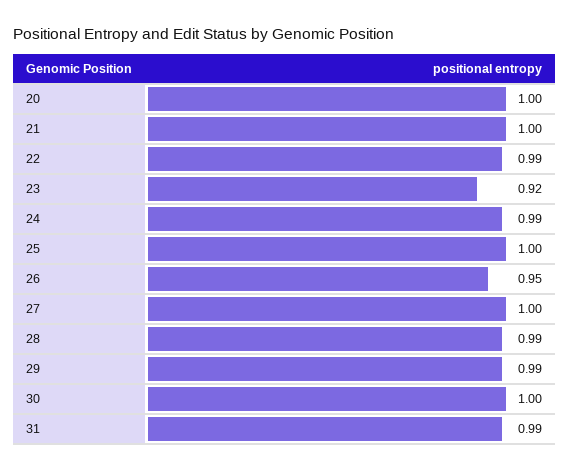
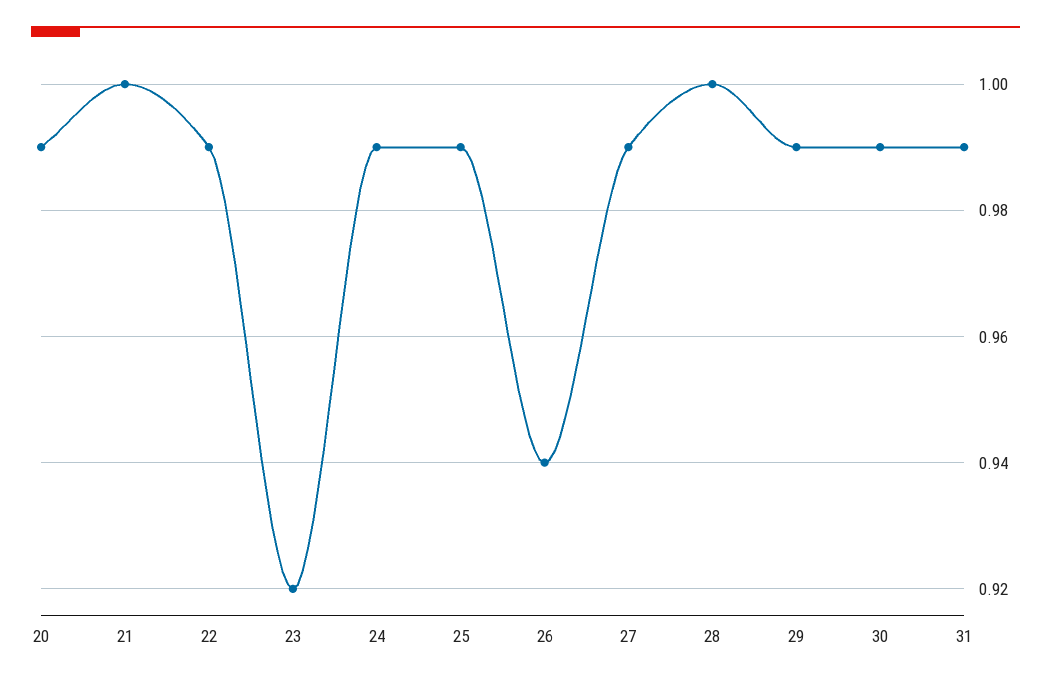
  {
-   "20": 1,
+   "20": 0.99,
    "21": 1,
    "22": 0.99,
    "23": 0.92,
    "24": 0.99,
-   "25": 1,
+   "25": 0.99,
-   "26": 0.95,
+   "26": 0.94,
-   "27": 1,
+   "27": 0.99,
-   "28": 0.99,
+   "28": 1,
    "29": 0.99,
-   "30": 1,
+   "30": 0.99,
    "31": 0.99
  }

